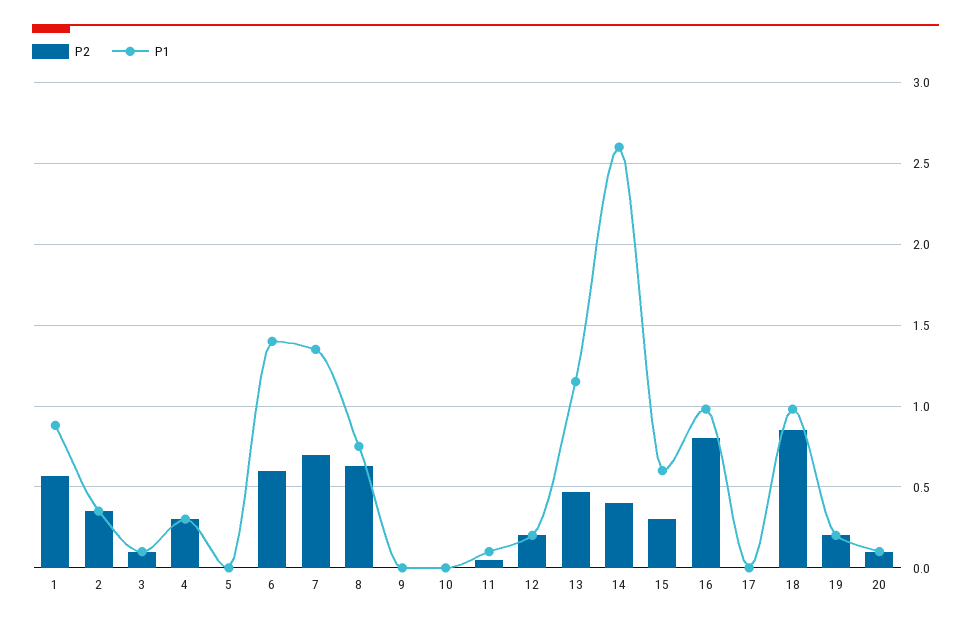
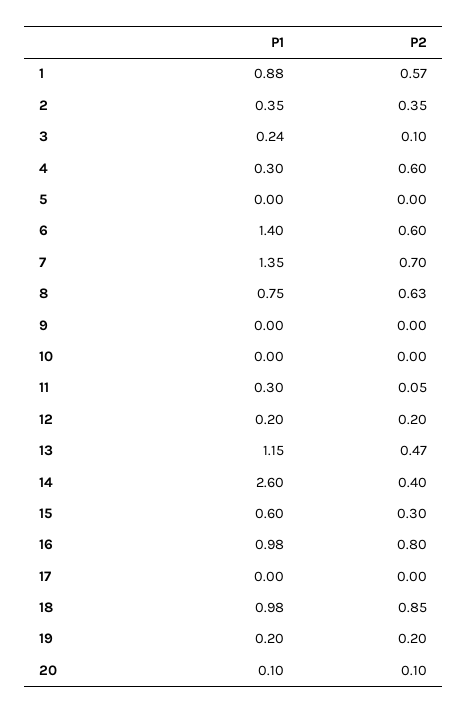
  {
    "P2": {
      "1": 0.57,
      "2": 0.35,
      "3": 0.1,
-     "4": 0.3,
+     "4": 0.6,
      "5": 0,
      "6": 0.6,
      "7": 0.7,
      "8": 0.63,
      "9": 0,
      "10": 0,
      "11": 0.05,
      "12": 0.2,
      "13": 0.47,
      "14": 0.4,
      "15": 0.3,
      "16": 0.8,
      "17": 0,
      "18": 0.85,
      "19": 0.2,
      "20": 0.1
    },
    "P1": {
      "1": 0.88,
      "2": 0.35,
-     "3": 0.1,
+     "3": 0.24,
      "4": 0.3,
      "5": 0,
      "6": 1.4,
      "7": 1.35,
      "8": 0.75,
      "9": 0,
      "10": 0,
-     "11": 0.1,
+     "11": 0.3,
      "12": 0.2,
      "13": 1.15,
      "14": 2.6,
      "15": 0.6,
      "16": 0.98,
      "17": 0,
      "18": 0.98,
      "19": 0.2,
      "20": 0.1
    }
  }

